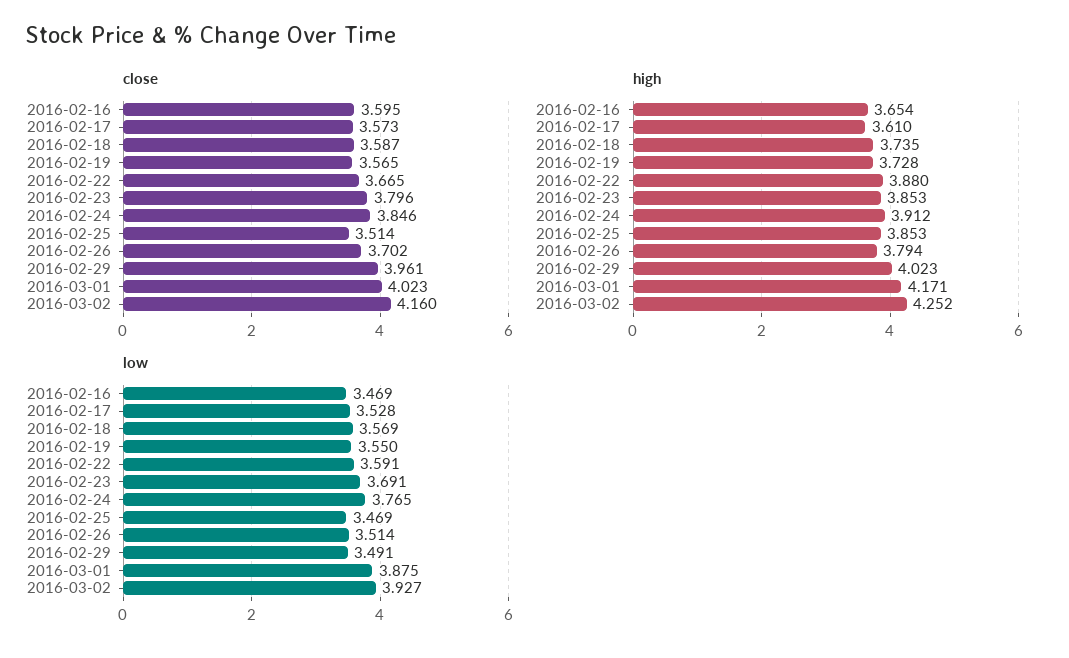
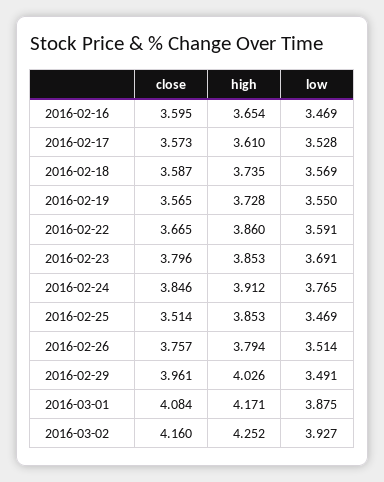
  {
    "close": {
      "2016-02-16": 3.595,
      "2016-02-17": 3.573,
      "2016-02-18": 3.587,
      "2016-02-19": 3.565,
      "2016-02-22": 3.665,
      "2016-02-23": 3.796,
      "2016-02-24": 3.846,
      "2016-02-25": 3.514,
-     "2016-02-26": 3.702,
+     "2016-02-26": 3.757,
      "2016-02-29": 3.961,
-     "2016-03-01": 4.023,
+     "2016-03-01": 4.084,
      "2016-03-02": 4.16
    },
    "high": {
      "2016-02-16": 3.654,
      "2016-02-17": 3.61,
      "2016-02-18": 3.735,
      "2016-02-19": 3.728,
-     "2016-02-22": 3.88,
+     "2016-02-22": 3.86,
      "2016-02-23": 3.853,
      "2016-02-24": 3.912,
      "2016-02-25": 3.853,
      "2016-02-26": 3.794,
-     "2016-02-29": 4.023,
+     "2016-02-29": 4.026,
      "2016-03-01": 4.171,
      "2016-03-02": 4.252
    },
    "low": {
      "2016-02-16": 3.469,
      "2016-02-17": 3.528,
      "2016-02-18": 3.569,
      "2016-02-19": 3.55,
      "2016-02-22": 3.591,
      "2016-02-23": 3.691,
      "2016-02-24": 3.765,
      "2016-02-25": 3.469,
      "2016-02-26": 3.514,
      "2016-02-29": 3.491,
      "2016-03-01": 3.875,
      "2016-03-02": 3.927
    }
  }

